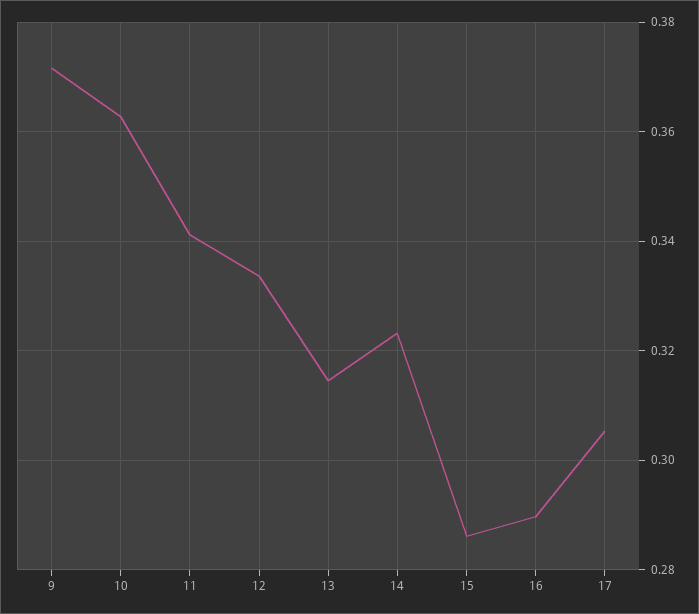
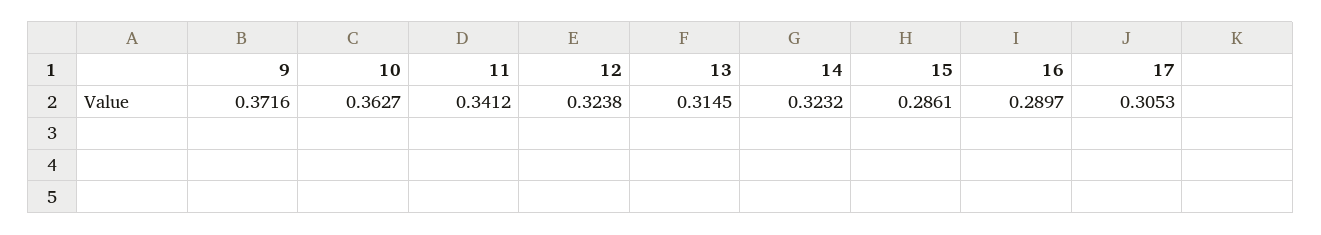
  {
    "9": 0.3716,
    "10": 0.3627,
    "11": 0.3412,
-   "12": 0.334,
+   "12": 0.3238,
    "13": 0.3145,
    "14": 0.3232,
    "15": 0.2861,
    "16": 0.2897,
    "17": 0.3053
  }

